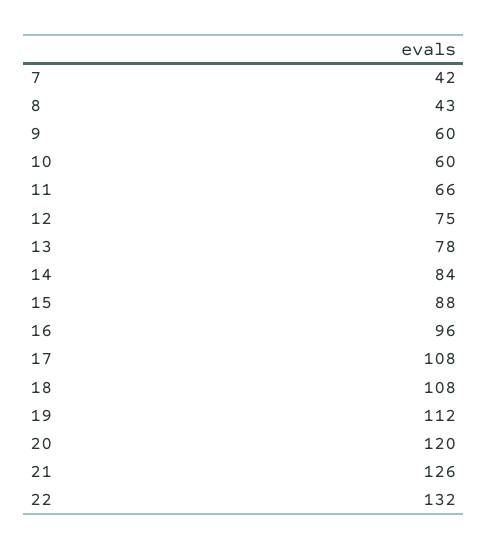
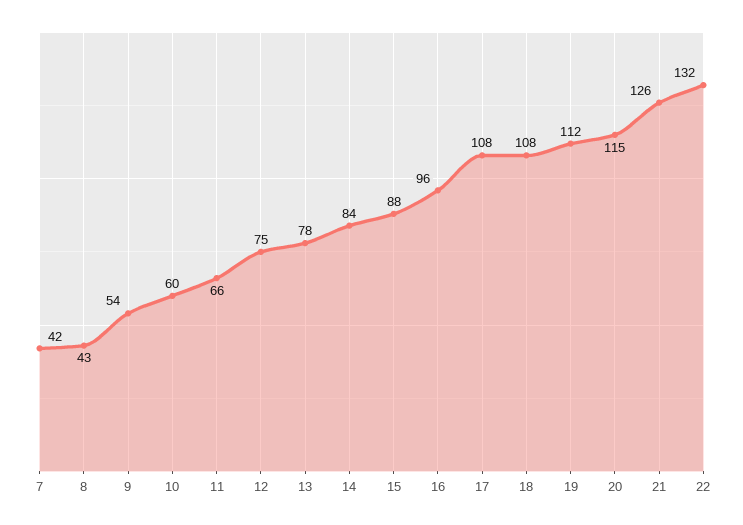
  {
    "7": 42,
    "8": 43,
-   "9": 60,
+   "9": 54,
    "10": 60,
    "11": 66,
    "12": 75,
    "13": 78,
    "14": 84,
    "15": 88,
    "16": 96,
    "17": 108,
    "18": 108,
    "19": 112,
-   "20": 120,
+   "20": 115,
    "21": 126,
    "22": 132
  }

